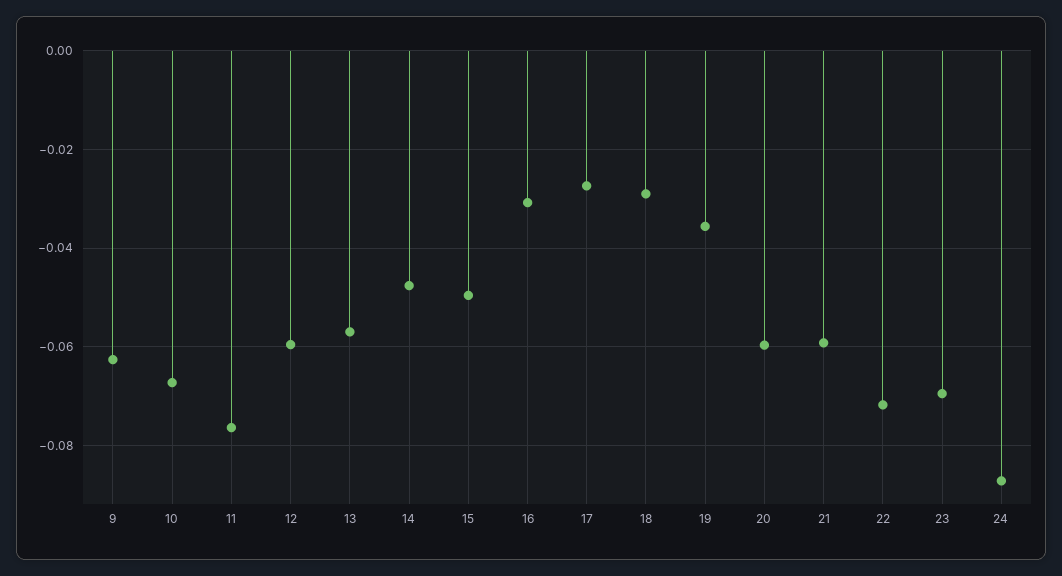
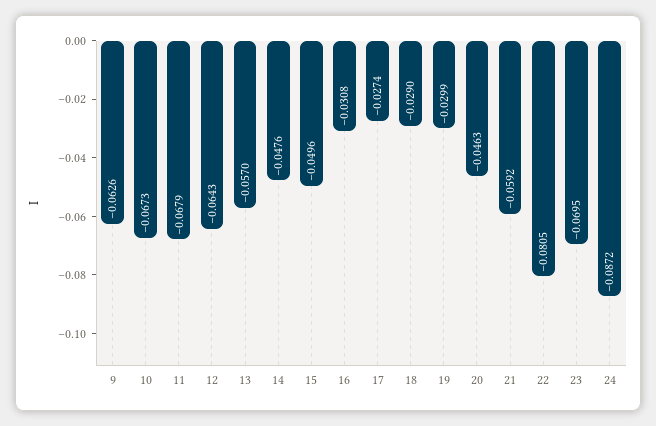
  {
    "9": -0.0626,
    "10": -0.0673,
-   "11": -0.076,
+   "11": -0.0679,
-   "12": -0.06,
+   "12": -0.0643,
    "13": -0.057,
    "14": -0.0476,
    "15": -0.0496,
    "16": -0.0308,
    "17": -0.0274,
    "18": -0.029,
-   "19": -0.036,
+   "19": -0.0299,
-   "20": -0.06,
+   "20": -0.0463,
    "21": -0.0592,
-   "22": -0.072,
+   "22": -0.0805,
    "23": -0.0695,
    "24": -0.0872
  }

